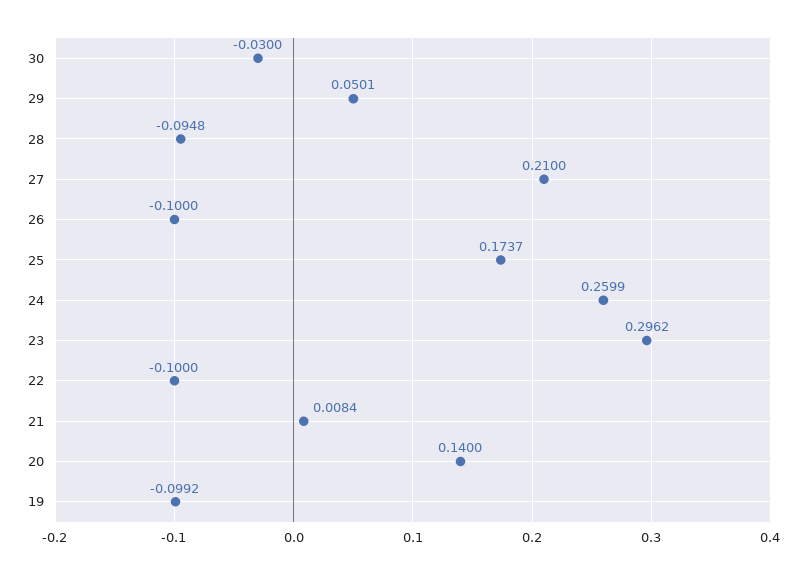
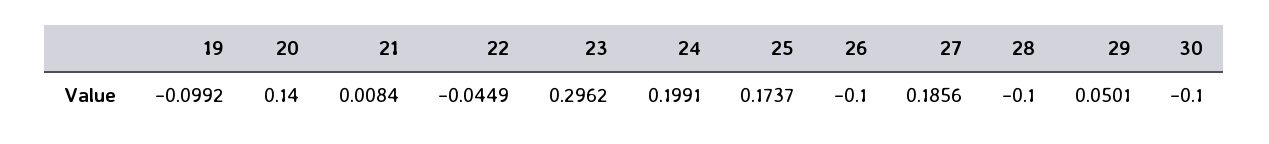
  {
-   "30": -0.03,
+   "30": -0.1,
    "29": 0.0501,
-   "28": -0.0948,
+   "28": -0.1,
-   "27": 0.21,
+   "27": 0.1856,
    "26": -0.1,
    "25": 0.1737,
-   "24": 0.2599,
+   "24": 0.1991,
    "23": 0.2962,
-   "22": -0.1,
+   "22": -0.0449,
    "21": 0.0084,
    "20": 0.14,
    "19": -0.0992
  }

